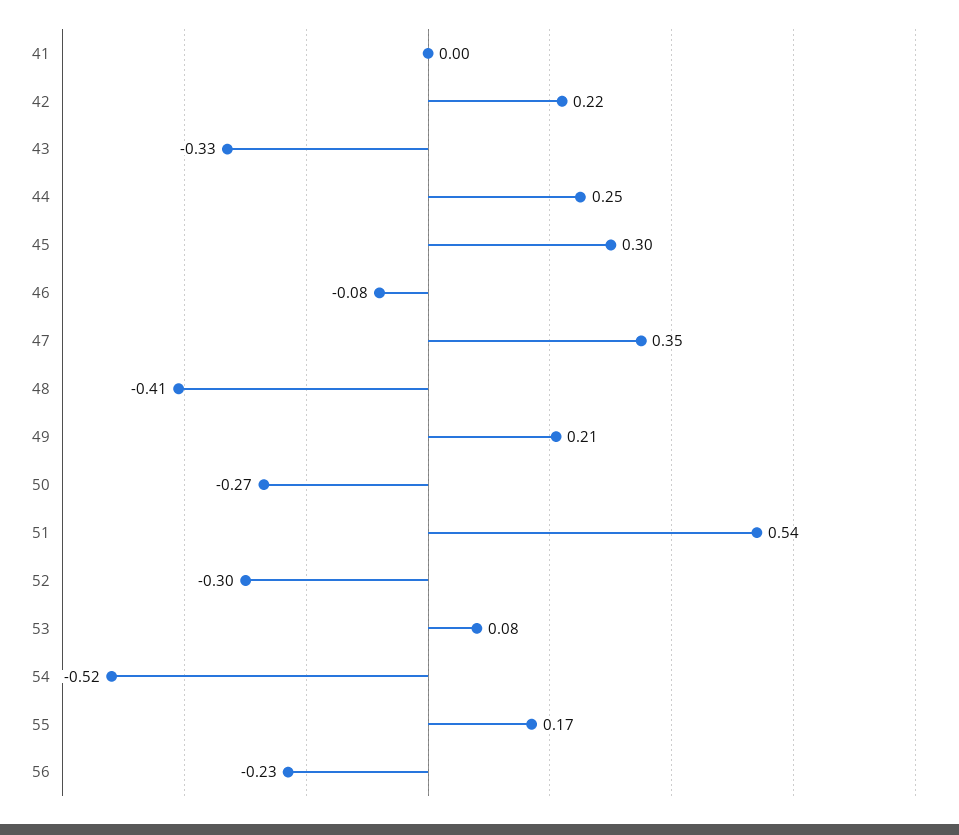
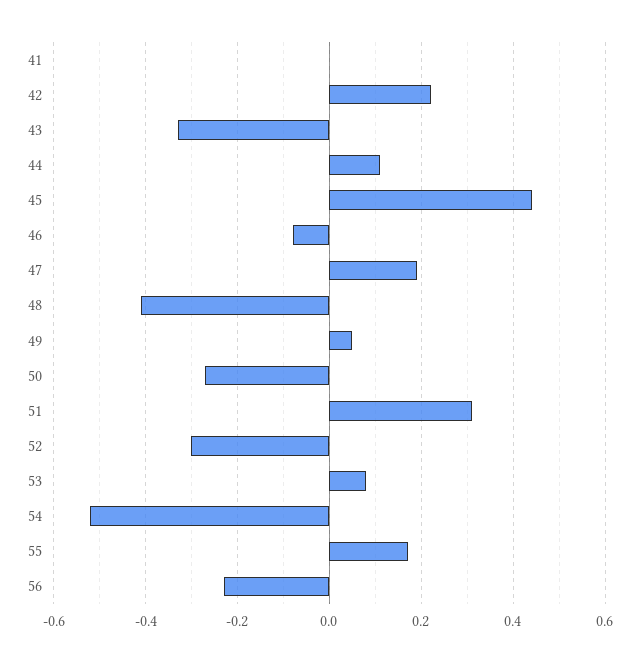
  {
    "41": 0,
    "42": 0.22,
    "43": -0.33,
-   "44": 0.25,
+   "44": 0.1,
-   "45": 0.3,
+   "45": 0.45,
    "46": -0.08,
-   "47": 0.35,
+   "47": 0.2,
    "48": -0.41,
-   "49": 0.21,
+   "49": 0.05,
    "50": -0.27,
-   "51": 0.54,
+   "51": 0.3,
    "52": -0.3,
    "53": 0.08,
    "54": -0.52,
    "55": 0.17,
    "56": -0.23
  }

